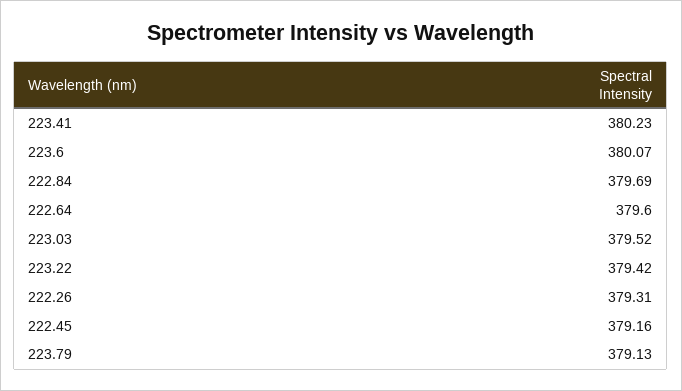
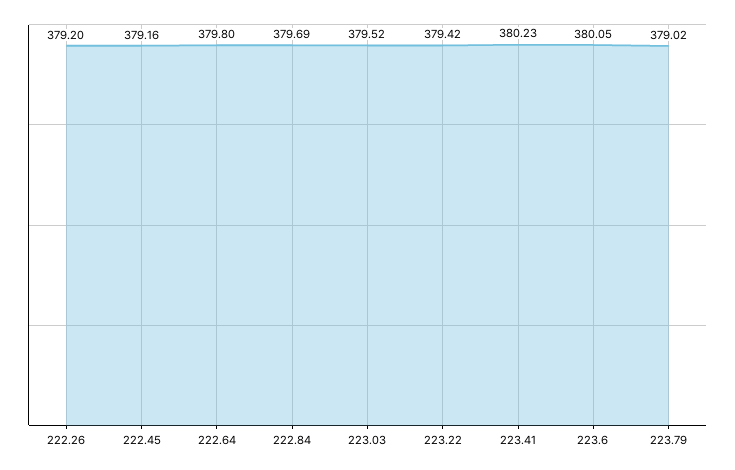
  {
    "223.41": 380.23,
-   "223.6": 380.07,
+   "223.6": 380.05,
    "222.84": 379.69,
-   "222.64": 379.6,
+   "222.64": 379.8,
    "223.03": 379.52,
    "223.22": 379.42,
-   "222.26": 379.31,
+   "222.26": 379.2,
    "222.45": 379.16,
-   "223.79": 379.13
+   "223.79": 379.02
  }

